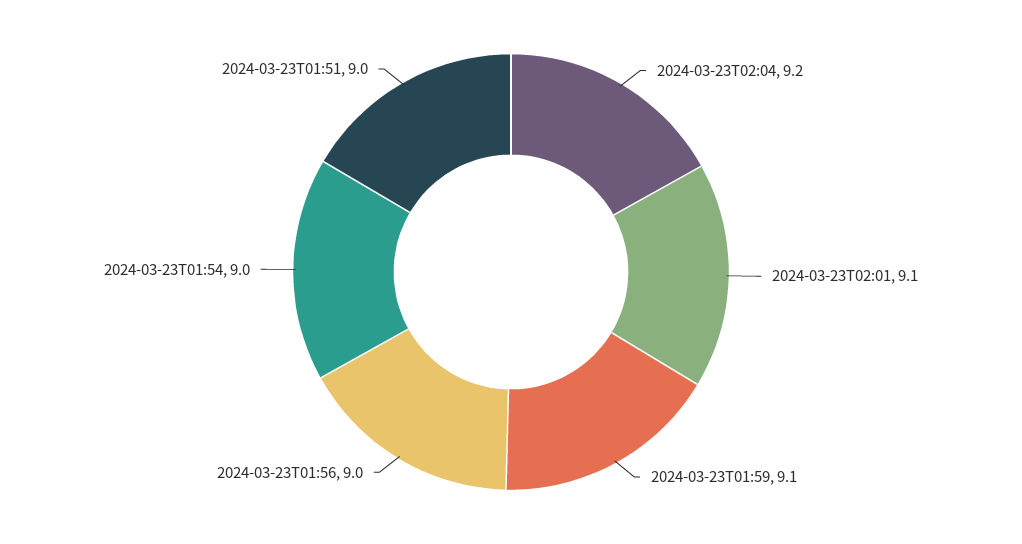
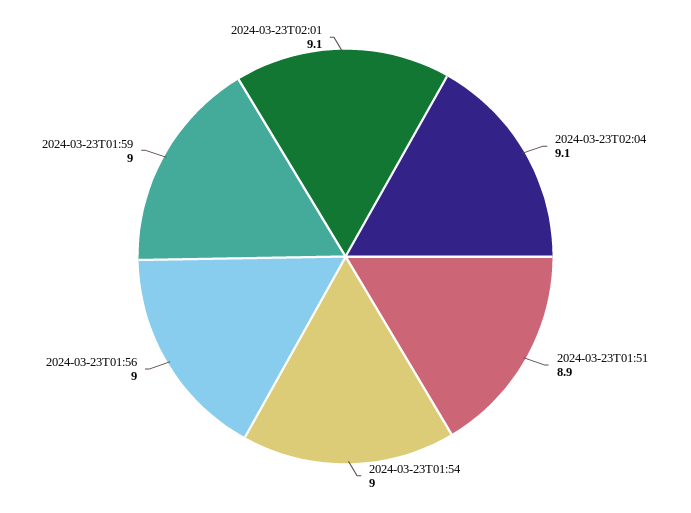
  {
-   "2024-03-23T02:04": 9.2,
+   "2024-03-23T02:04": 9.1,
    "2024-03-23T02:01": 9.1,
-   "2024-03-23T01:59": 9.1,
+   "2024-03-23T01:59": 9,
    "2024-03-23T01:56": 9,
    "2024-03-23T01:54": 9,
-   "2024-03-23T01:51": 9
+   "2024-03-23T01:51": 8.9
  }

